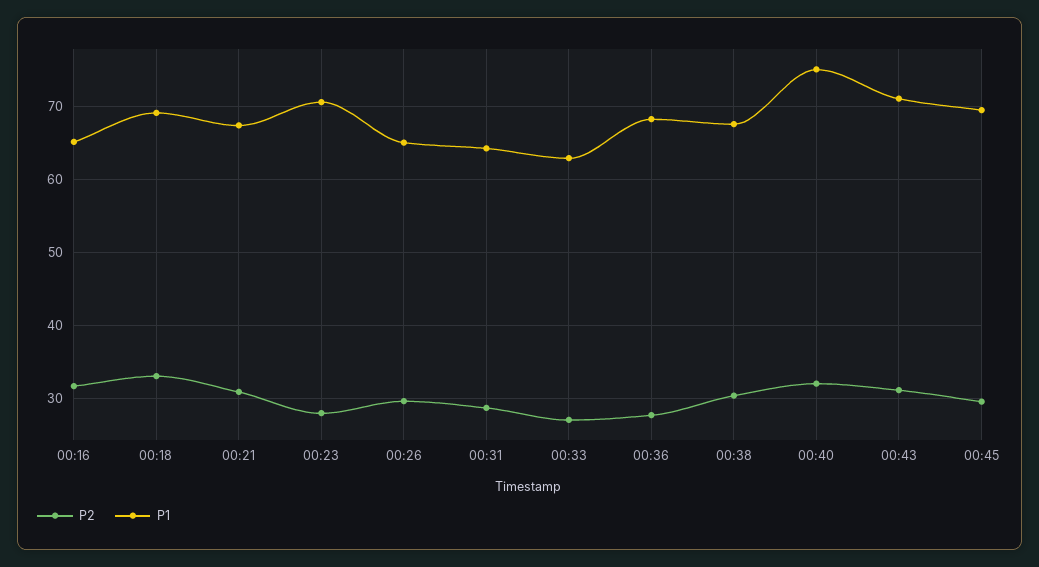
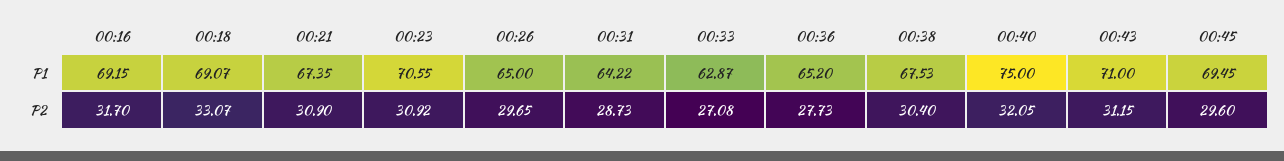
  {
    "P2": {
      "00:16": 31.7,
      "00:18": 33.07,
      "00:21": 30.9,
-     "00:23": 28,
+     "00:23": 30.92,
      "00:26": 29.65,
      "00:31": 28.73,
      "00:33": 27.08,
      "00:36": 27.73,
      "00:38": 30.4,
      "00:40": 32.05,
      "00:43": 31.15,
      "00:45": 29.6
    },
    "P1": {
-     "00:16": 65,
+     "00:16": 69.15,
      "00:18": 69.07,
      "00:21": 67.35,
      "00:23": 70.55,
      "00:26": 65,
      "00:31": 64.22,
      "00:33": 62.87,
-     "00:36": 68,
+     "00:36": 65.2,
      "00:38": 67.53,
      "00:40": 75,
      "00:43": 71,
      "00:45": 69.45
    }
  }

